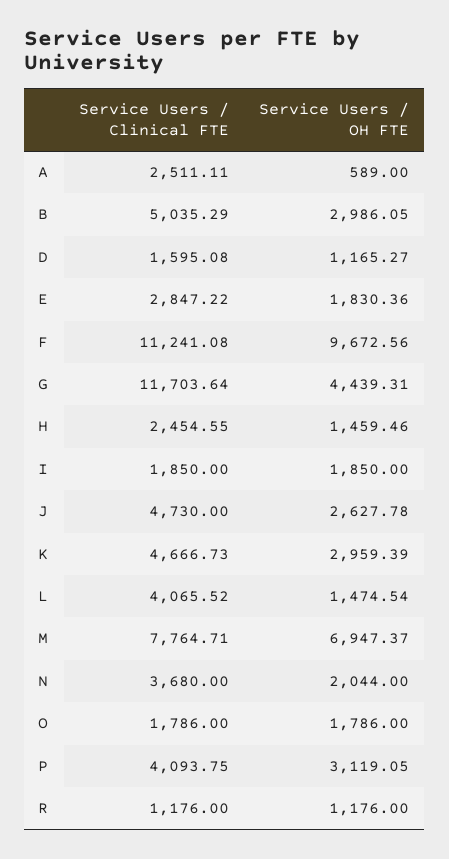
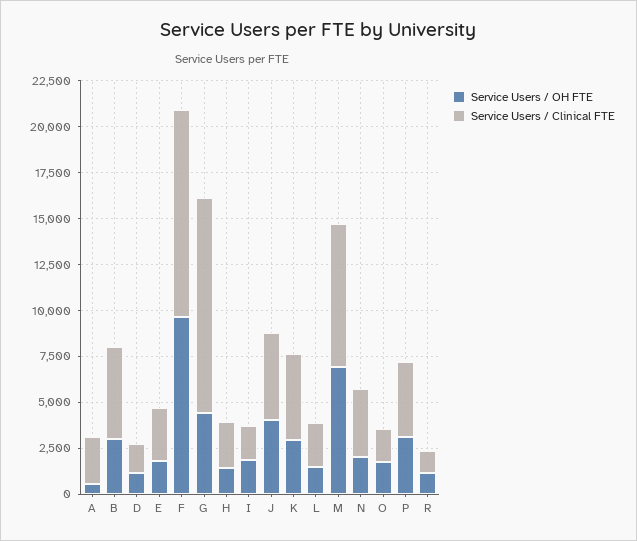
  {
    "Service Users / Clinical FTE": {
      "A": 2511.11,
      "B": 5035.29,
      "D": 1595.08,
      "E": 2847.22,
      "F": 11241.08,
      "G": 11703.64,
      "H": 2454.55,
      "I": 1850,
      "J": 4730,
      "K": 4666.73,
-     "L": 4065.52,
+     "L": 2500,
      "M": 7764.71,
      "N": 3680,
      "O": 1786,
      "P": 4093.75,
      "R": 1176
    },
    "Service Users / OH FTE": {
      "A": 589,
      "B": 2986.05,
      "D": 1165.27,
      "E": 1830.36,
      "F": 9672.56,
      "G": 4439.31,
      "H": 1459.46,
      "I": 1850,
-     "J": 2627.78,
+     "J": 4000,
      "K": 2959.39,
      "L": 1474.54,
      "M": 6947.37,
      "N": 2044,
      "O": 1786,
      "P": 3119.05,
      "R": 1176
    }
  }

